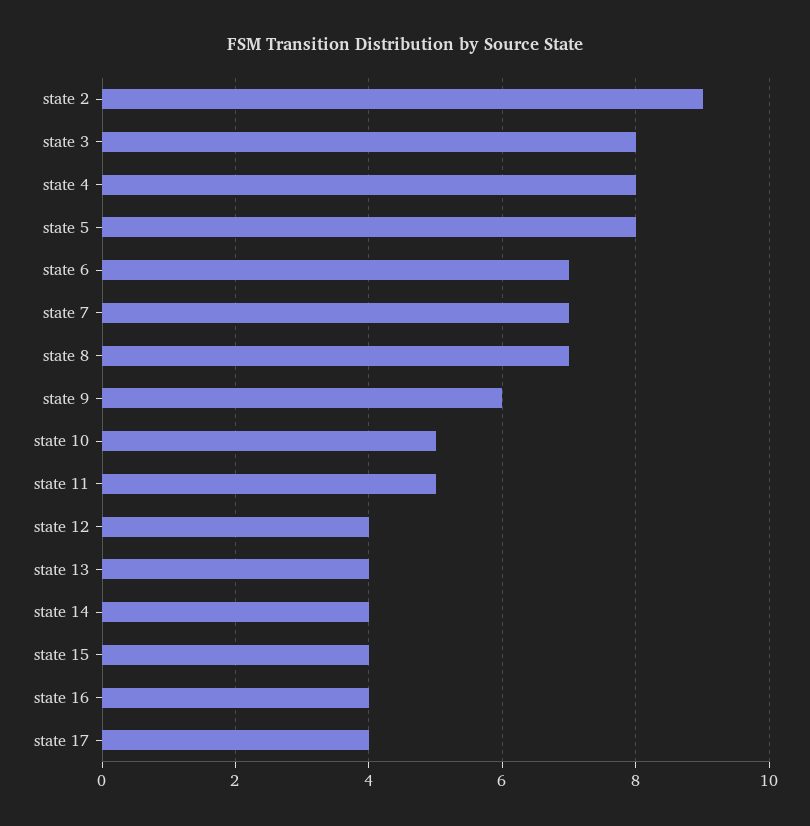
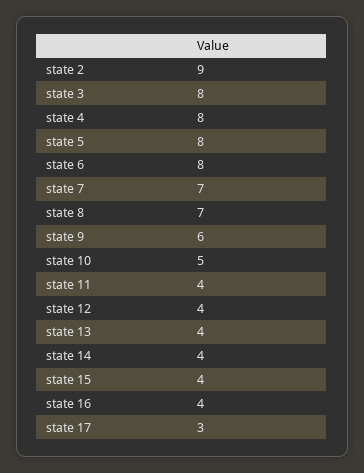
  {
    "state 2": 9,
    "state 3": 8,
    "state 4": 8,
    "state 5": 8,
-   "state 6": 7,
+   "state 6": 8,
    "state 7": 7,
    "state 8": 7,
    "state 9": 6,
    "state 10": 5,
-   "state 11": 5,
+   "state 11": 4,
    "state 12": 4,
    "state 13": 4,
    "state 14": 4,
    "state 15": 4,
    "state 16": 4,
-   "state 17": 4
+   "state 17": 3
  }

